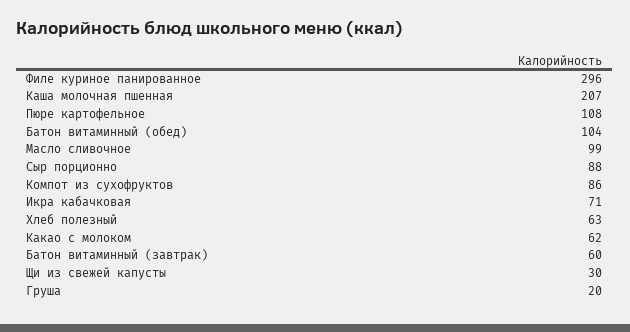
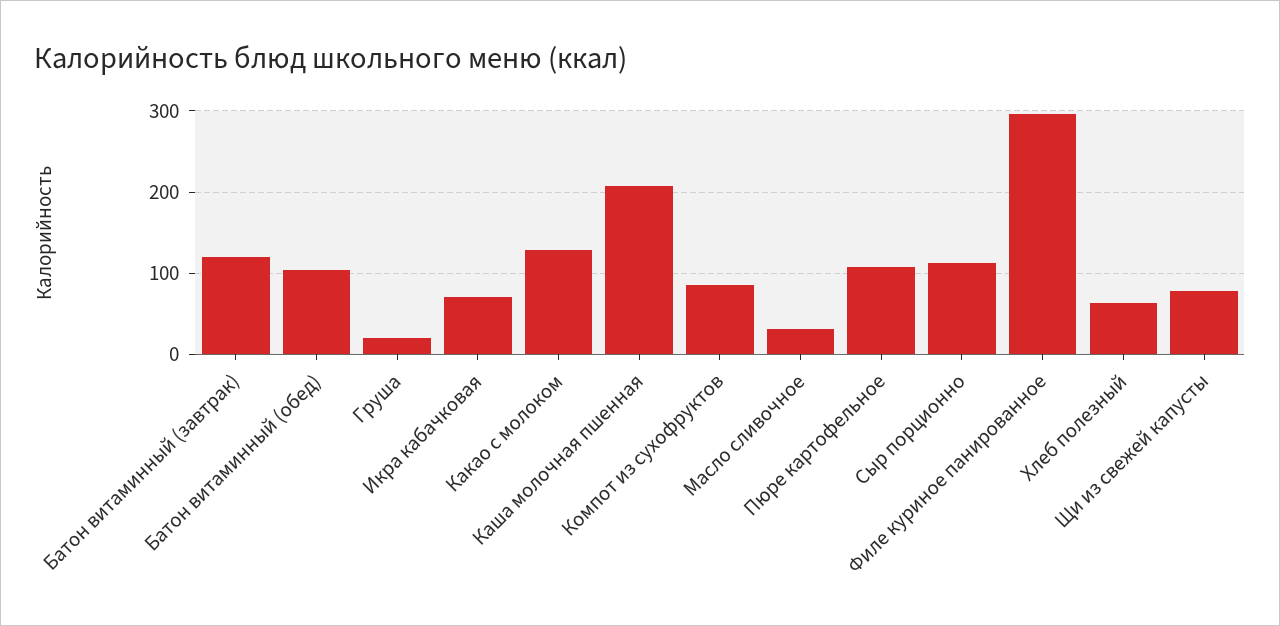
  {
    "Филе куриное панированное": 296,
    "Каша молочная пшенная": 207,
    "Пюре картофельное": 108,
    "Батон витаминный (обед)": 104,
-   "Масло сливочное": 99,
+   "Масло сливочное": 30,
-   "Сыр порционно": 88,
+   "Сыр порционно": 110,
    "Компот из сухофруктов": 86,
    "Икра кабачковая": 71,
    "Хлеб полезный": 63,
-   "Какао с молоком": 62,
+   "Какао с молоком": 130,
-   "Батон витаминный (завтрак)": 60,
+   "Батон витаминный (завтрак)": 120,
-   "Щи из свежей капусты": 30,
+   "Щи из свежей капусты": 80,
    "Груша": 20
  }

